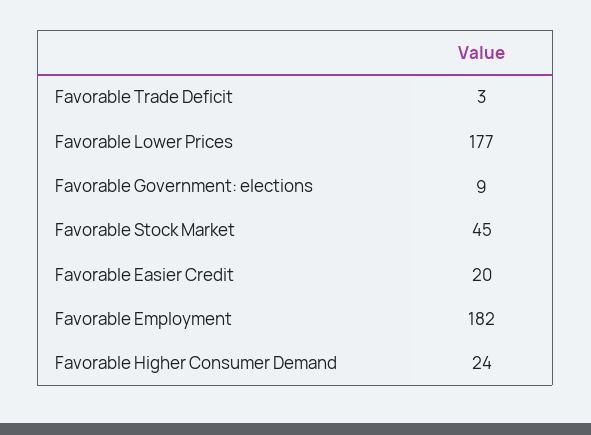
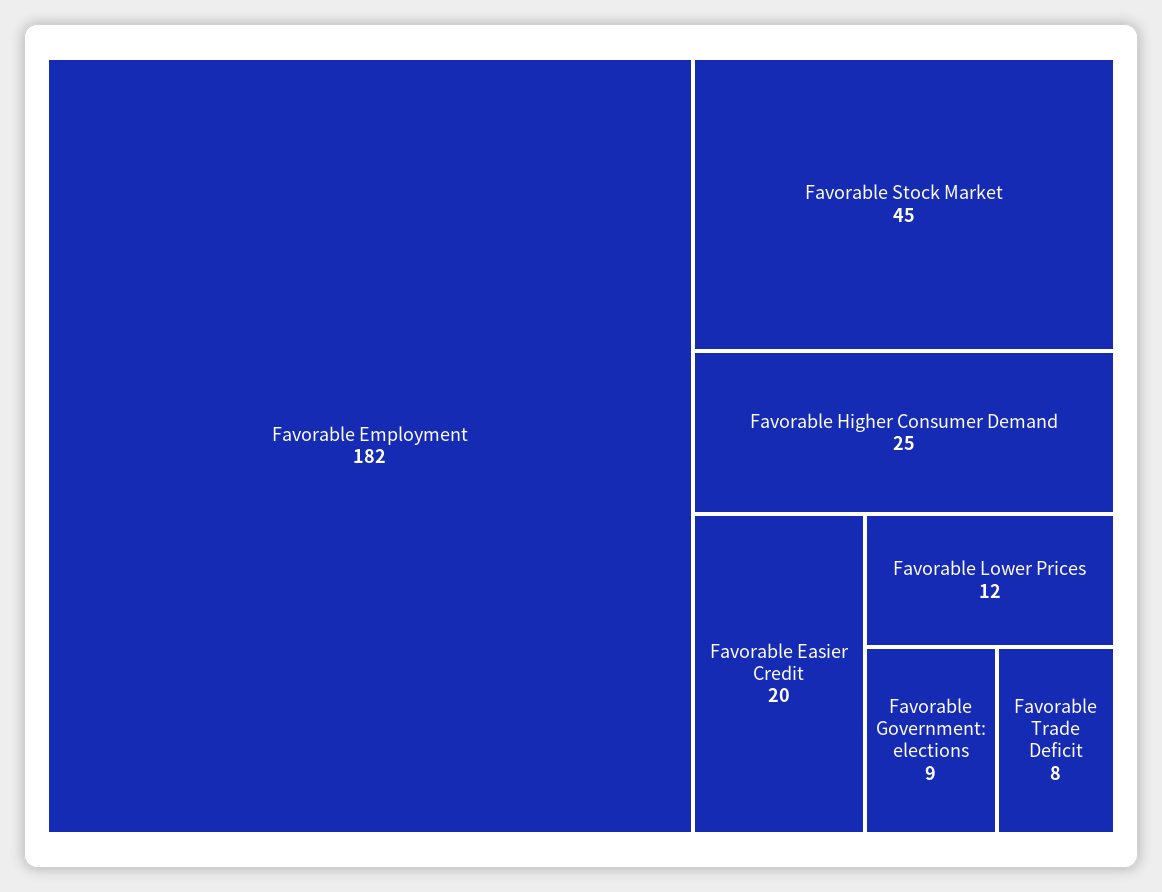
  {
-   "Favorable Trade Deficit": 3,
+   "Favorable Trade Deficit": 8,
-   "Favorable Lower Prices": 177,
+   "Favorable Lower Prices": 12,
    "Favorable Government: elections": 9,
    "Favorable Stock Market": 45,
    "Favorable Easier Credit": 20,
    "Favorable Employment": 182,
-   "Favorable Higher Consumer Demand": 24
+   "Favorable Higher Consumer Demand": 25
  }

